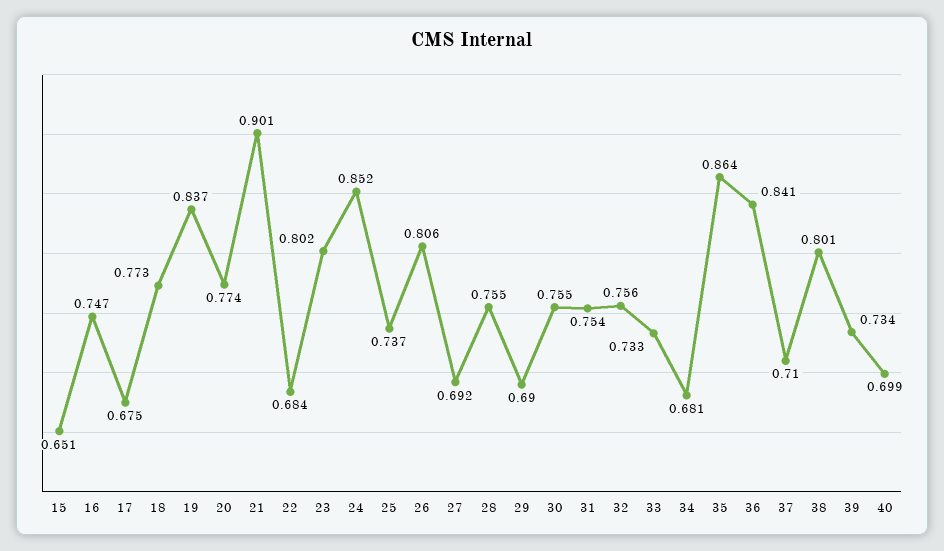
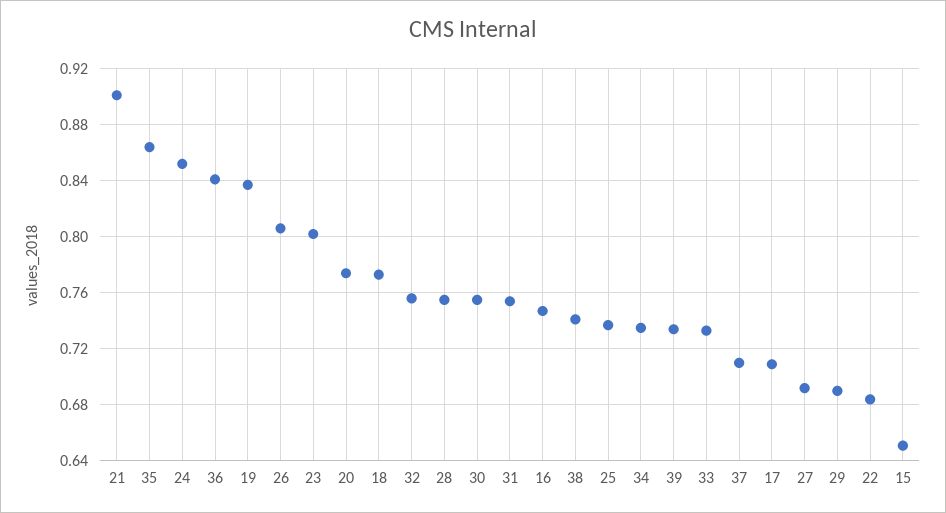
  {
    "15": 0.651,
    "16": 0.747,
-   "17": 0.675,
+   "17": 0.71,
    "18": 0.773,
    "19": 0.837,
    "20": 0.774,
    "21": 0.901,
    "22": 0.684,
    "23": 0.802,
    "24": 0.852,
    "25": 0.737,
    "26": 0.806,
    "27": 0.692,
    "28": 0.755,
    "29": 0.69,
    "30": 0.755,
    "31": 0.754,
    "32": 0.756,
    "33": 0.733,
-   "34": 0.681,
+   "34": 0.735,
    "35": 0.864,
    "36": 0.841,
    "37": 0.71,
-   "38": 0.801,
+   "38": 0.74,
-   "39": 0.734,
+   "39": 0.734
-   "40": 0.699
  }

